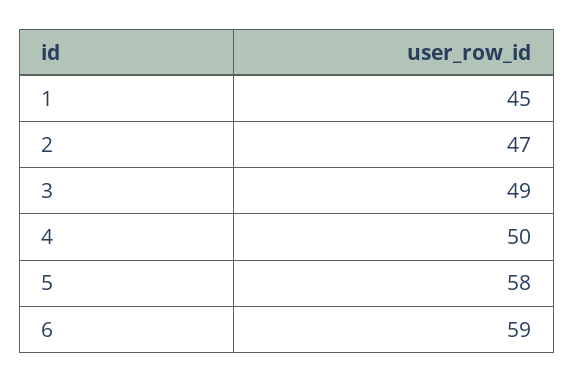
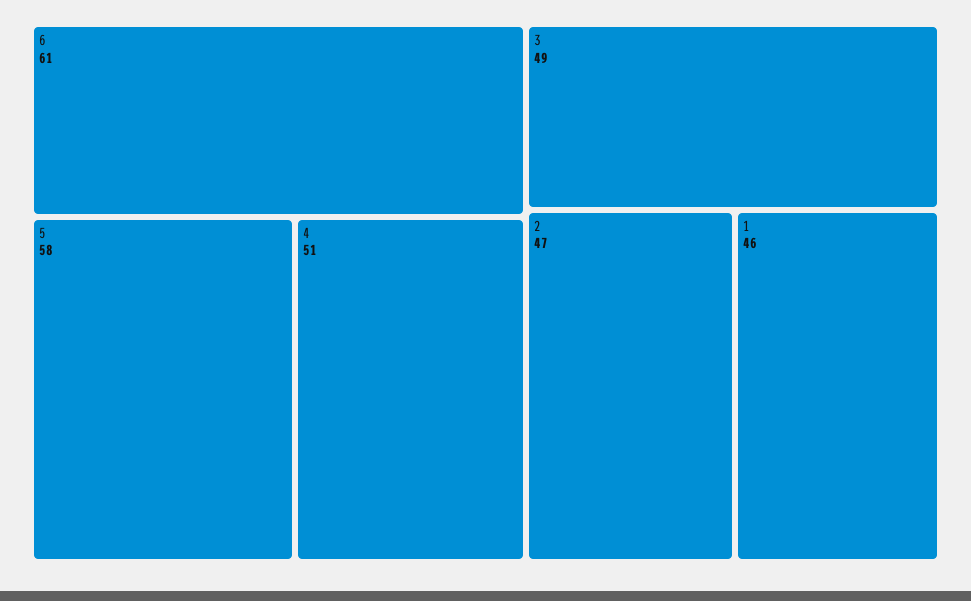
  {
-   "1": 45,
+   "1": 46,
    "2": 47,
    "3": 49,
-   "4": 50,
+   "4": 51,
    "5": 58,
-   "6": 59
+   "6": 61
  }

